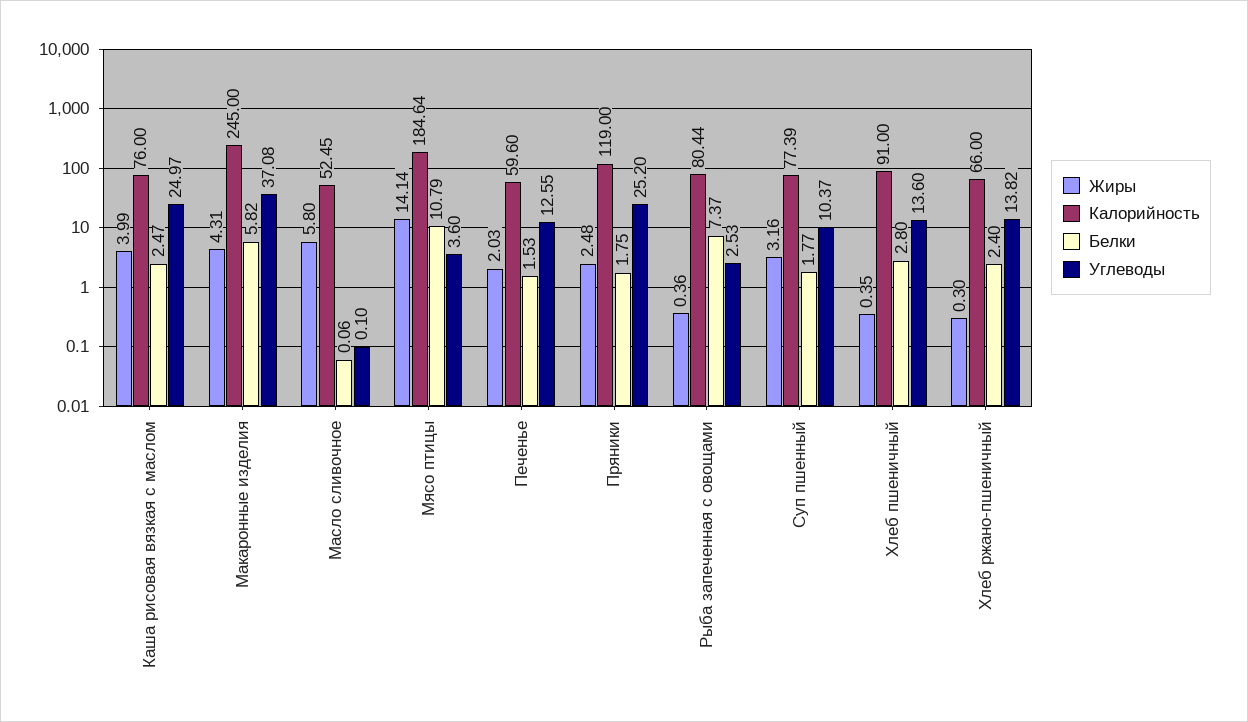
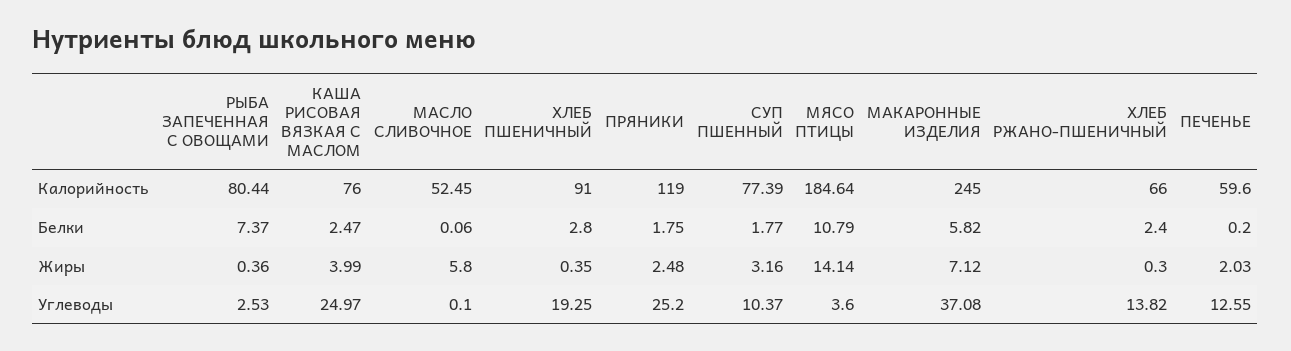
  {
    "Жиры": {
      "Каша рисовая вязкая с маслом": 3.99,
-     "Макаронные изделия": 4.31,
+     "Макаронные изделия": 7.12,
      "Масло сливочное": 5.8,
      "Мясо птицы": 14.14,
      "Печенье": 2.03,
      "Пряники": 2.48,
      "Рыба запеченная с овощами": 0.36,
      "Суп пшенный": 3.16,
      "Хлеб пшеничный": 0.35,
      "Хлеб ржано-пшеничный": 0.3
    },
    "Калорийность": {
      "Каша рисовая вязкая с маслом": 76,
      "Макаронные изделия": 245,
      "Масло сливочное": 52.45,
      "Мясо птицы": 184.64,
      "Печенье": 59.6,
      "Пряники": 119,
      "Рыба запеченная с овощами": 80.44,
      "Суп пшенный": 77.39,
      "Хлеб пшеничный": 91,
      "Хлеб ржано-пшеничный": 66
    },
    "Белки": {
      "Каша рисовая вязкая с маслом": 2.47,
      "Макаронные изделия": 5.82,
      "Масло сливочное": 0.06,
      "Мясо птицы": 10.79,
-     "Печенье": 1.53,
+     "Печенье": 0.2,
      "Пряники": 1.75,
      "Рыба запеченная с овощами": 7.37,
      "Суп пшенный": 1.77,
      "Хлеб пшеничный": 2.8,
      "Хлеб ржано-пшеничный": 2.4
    },
    "Углеводы": {
      "Каша рисовая вязкая с маслом": 24.97,
      "Макаронные изделия": 37.08,
      "Масло сливочное": 0.1,
      "Мясо птицы": 3.6,
      "Печенье": 12.55,
      "Пряники": 25.2,
      "Рыба запеченная с овощами": 2.53,
      "Суп пшенный": 10.37,
-     "Хлеб пшеничный": 13.6,
+     "Хлеб пшеничный": 19.25,
      "Хлеб ржано-пшеничный": 13.82
    }
  }

